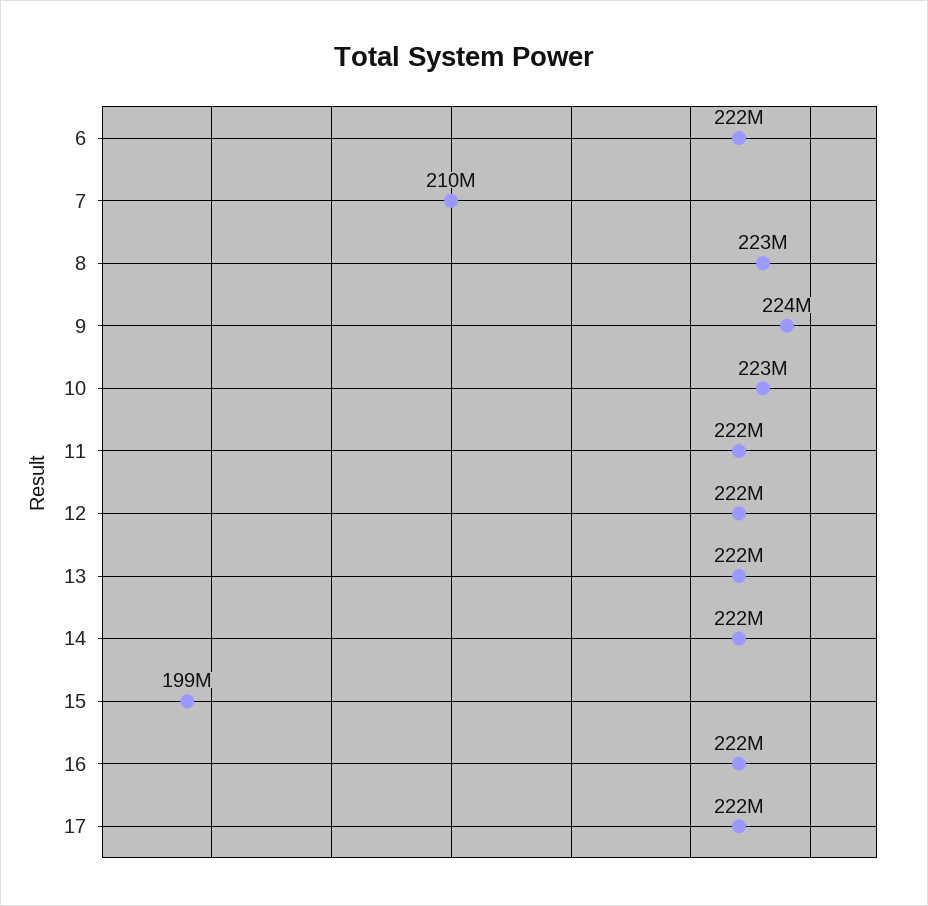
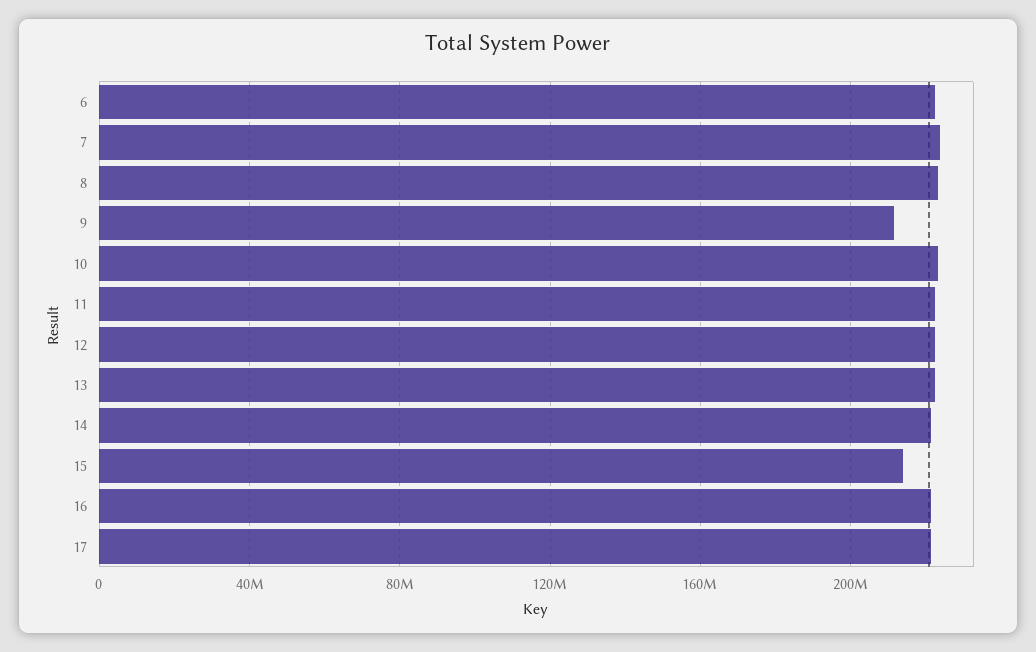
  {
    "6": 222000000,
-   "7": 210000000,
+   "7": 225000000,
    "8": 223000000,
-   "9": 224000000,
+   "9": 210000000,
    "10": 223000000,
    "11": 222000000,
    "12": 222000000,
    "13": 222000000,
    "14": 222000000,
-   "15": 199000000,
+   "15": 215000000,
    "16": 222000000,
    "17": 222000000
  }

